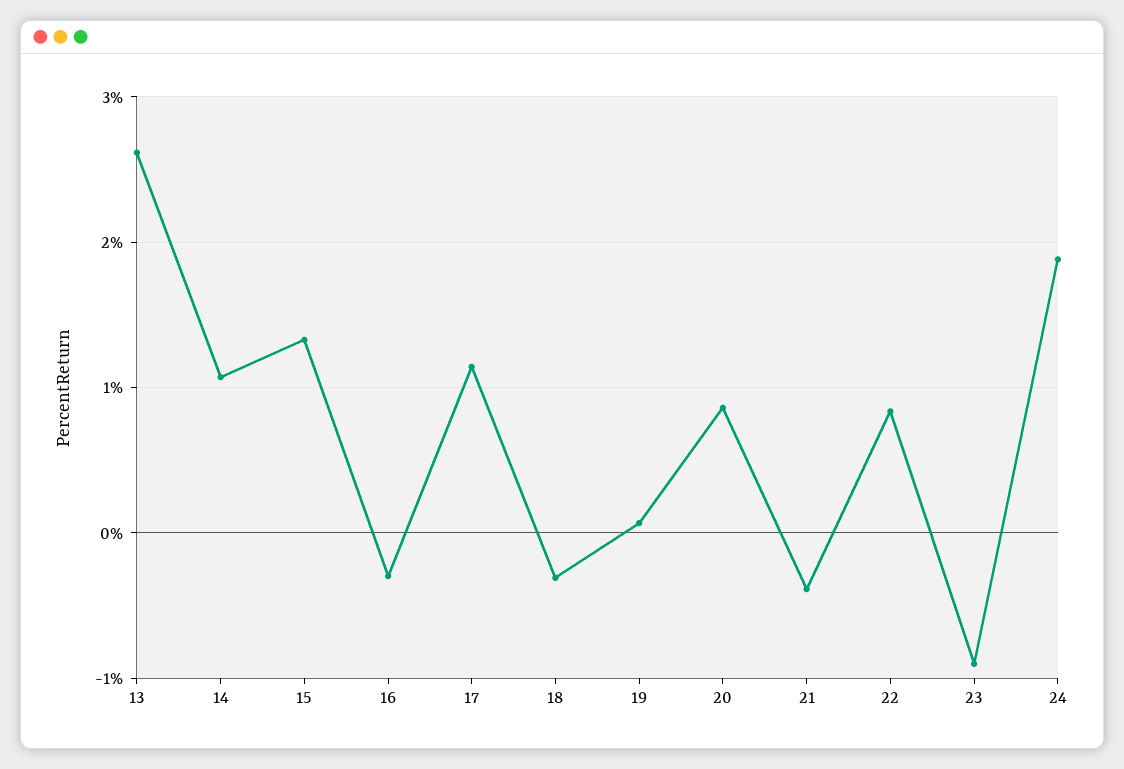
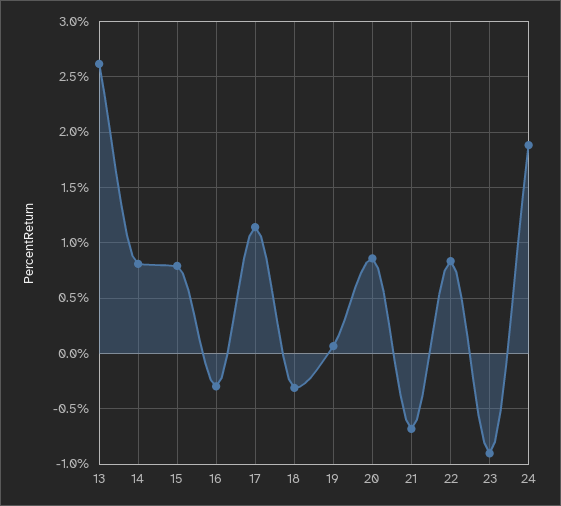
  {
    "13": 2.6,
-   "14": 1.1,
+   "14": 0.8,
-   "15": 1.3,
+   "15": 0.8,
    "16": -0.3,
    "17": 1.1,
    "18": -0.3,
    "19": 0.1,
    "20": 0.9,
-   "21": -0.4,
+   "21": -0.7,
    "22": 0.8,
    "23": -0.9,
    "24": 1.9
  }

